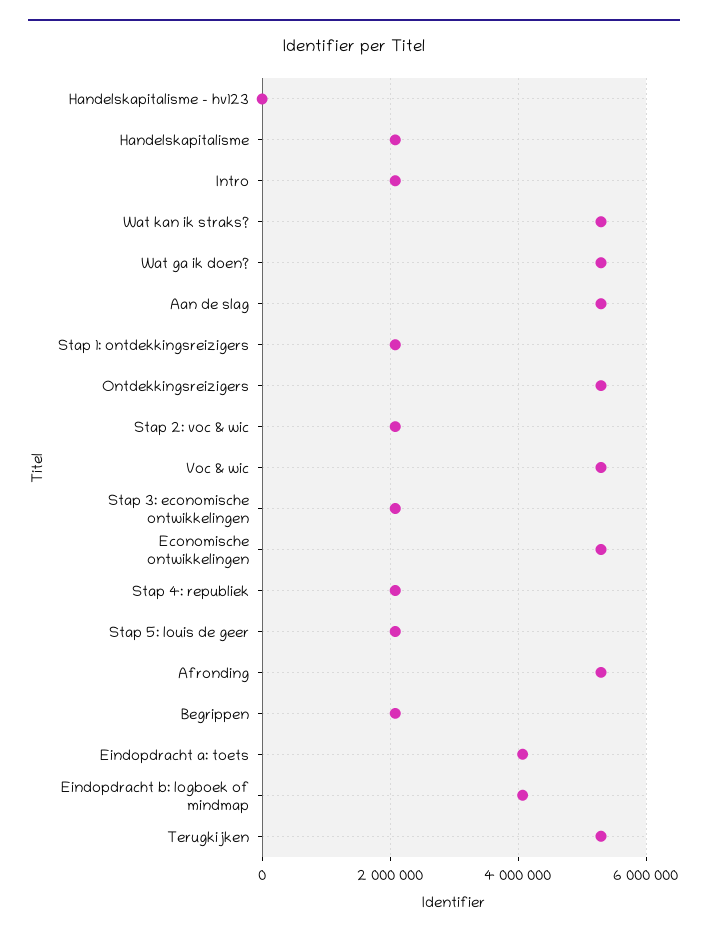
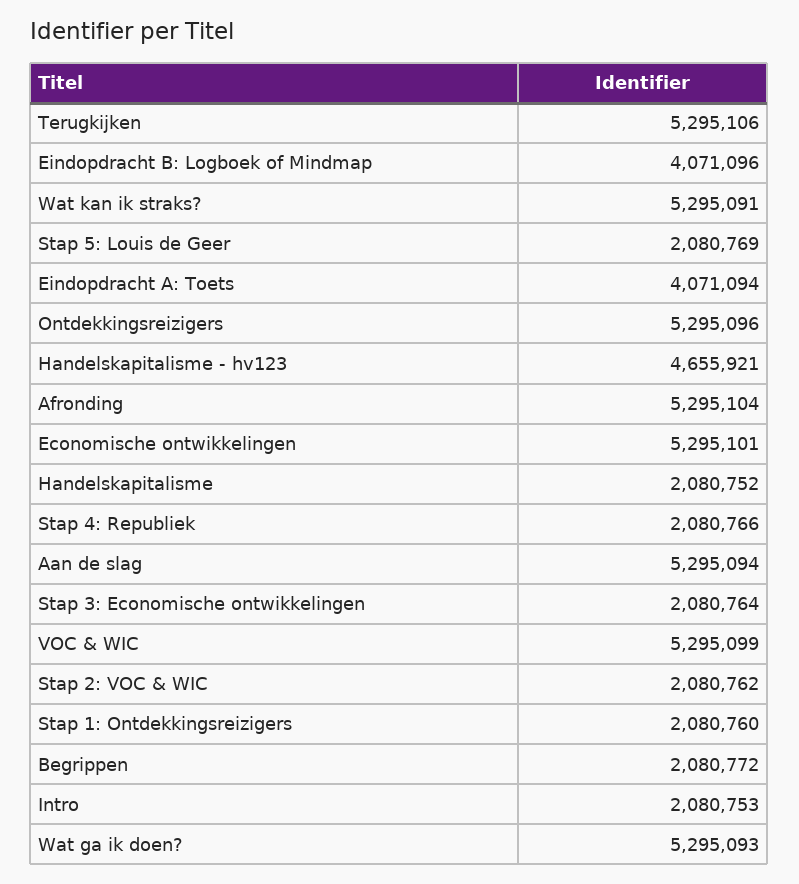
  {
-   "Handelskapitalisme - hv123": 0,
+   "Handelskapitalisme - hv123": 4655921,
    "Handelskapitalisme": 2080752,
    "Intro": 2080753,
    "Wat kan ik straks?": 5295091,
    "Wat ga ik doen?": 5295093,
    "Aan de slag": 5295094,
    "Stap 1: ontdekkingsreizigers": 2080760,
    "Ontdekkingsreizigers": 5295096,
    "Stap 2: voc & wic": 2080762,
    "Voc & wic": 5295099,
    "Stap 3: economische ontwikkelingen": 2080764,
    "Economische ontwikkelingen": 5295101,
    "Stap 4: republiek": 2080766,
    "Stap 5: louis de geer": 2080769,
    "Afronding": 5295104,
    "Begrippen": 2080772,
    "Eindopdracht a: toets": 4071094,
    "Eindopdracht b: logboek of mindmap": 4071096,
    "Terugkijken": 5295106
  }

